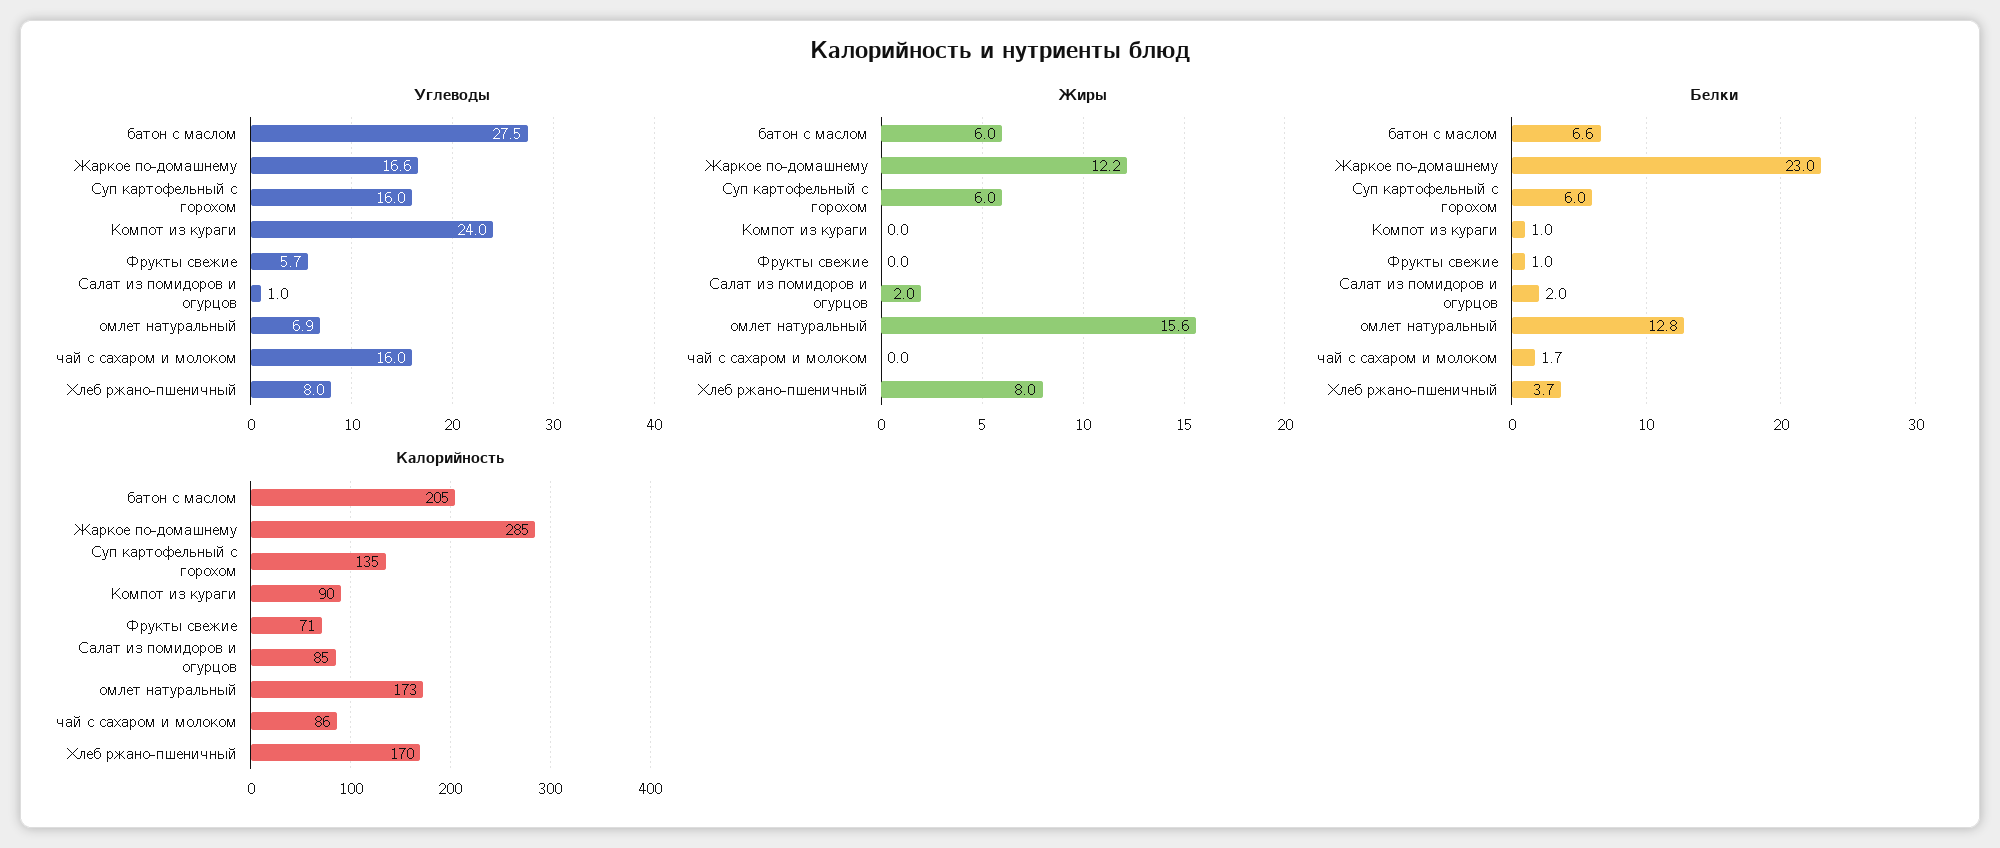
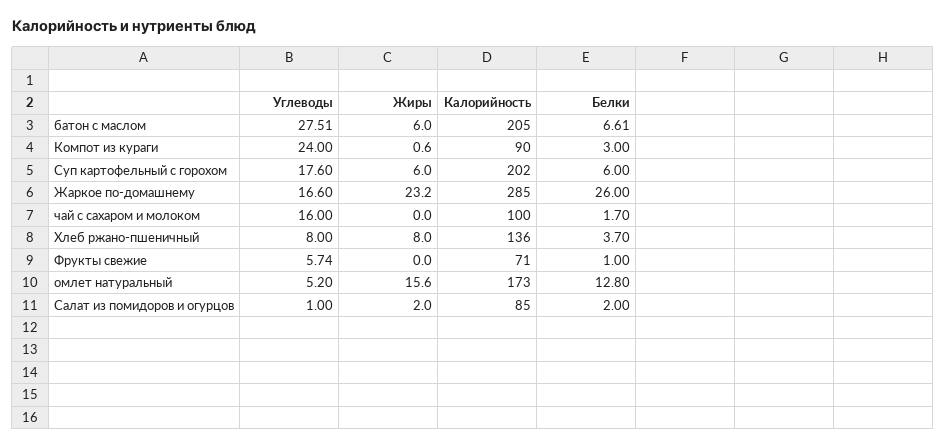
  {
    "Углеводы": {
      "батон с маслом": 27.51,
      "Жаркое по-домашнему": 16.6,
-     "Суп картофельный с горохом": 16,
+     "Суп картофельный с горохом": 17.6,
      "Компот из кураги": 24,
      "Фрукты свежие": 5.74,
      "Салат из помидоров и огурцов": 1,
-     "омлет натуральный": 6.9,
+     "омлет натуральный": 5.2,
      "чай с сахаром и молоком": 16,
      "Хлеб ржано-пшеничный": 8
    },
    "Жиры": {
      "батон с маслом": 6,
-     "Жаркое по-домашнему": 12.2,
+     "Жаркое по-домашнему": 23.2,
      "Суп картофельный с горохом": 6,
-     "Компот из кураги": 0,
+     "Компот из кураги": 0.6,
      "Фрукты свежие": 0,
      "Салат из помидоров и огурцов": 2,
      "омлет натуральный": 15.6,
      "чай с сахаром и молоком": 0,
      "Хлеб ржано-пшеничный": 8
    },
    "Белки": {
      "батон с маслом": 6.61,
-     "Жаркое по-домашнему": 23,
+     "Жаркое по-домашнему": 26,
      "Суп картофельный с горохом": 6,
-     "Компот из кураги": 1,
+     "Компот из кураги": 3,
      "Фрукты свежие": 1,
      "Салат из помидоров и огурцов": 2,
      "омлет натуральный": 12.8,
      "чай с сахаром и молоком": 1.7,
      "Хлеб ржано-пшеничный": 3.7
    },
    "Калорийность": {
      "батон с маслом": 205,
      "Жаркое по-домашнему": 285,
-     "Суп картофельный с горохом": 135,
+     "Суп картофельный с горохом": 202,
      "Компот из кураги": 90,
      "Фрукты свежие": 71,
      "Салат из помидоров и огурцов": 85,
      "омлет натуральный": 173,
-     "чай с сахаром и молоком": 86,
+     "чай с сахаром и молоком": 100,
-     "Хлеб ржано-пшеничный": 170
+     "Хлеб ржано-пшеничный": 136
    }
  }

